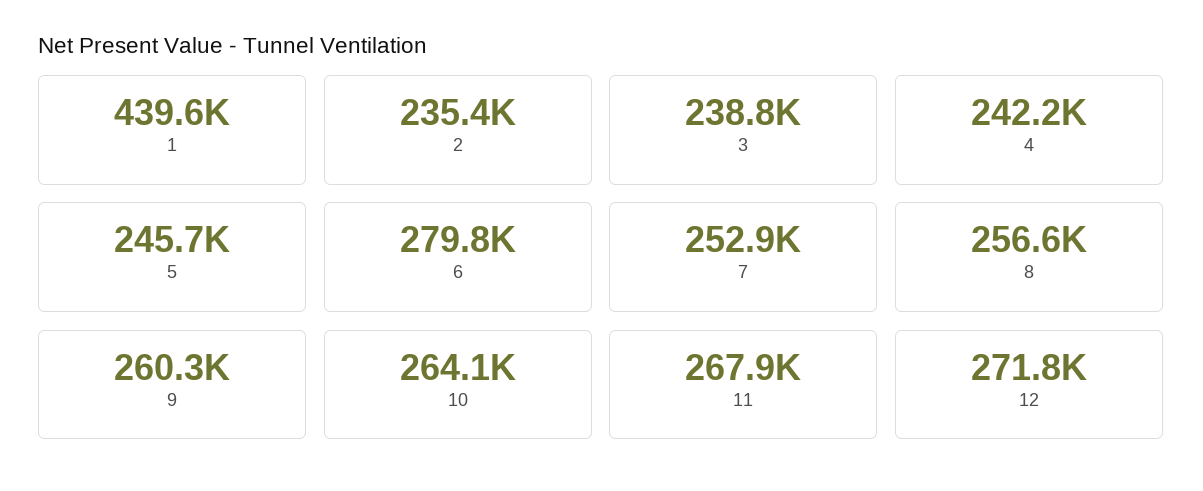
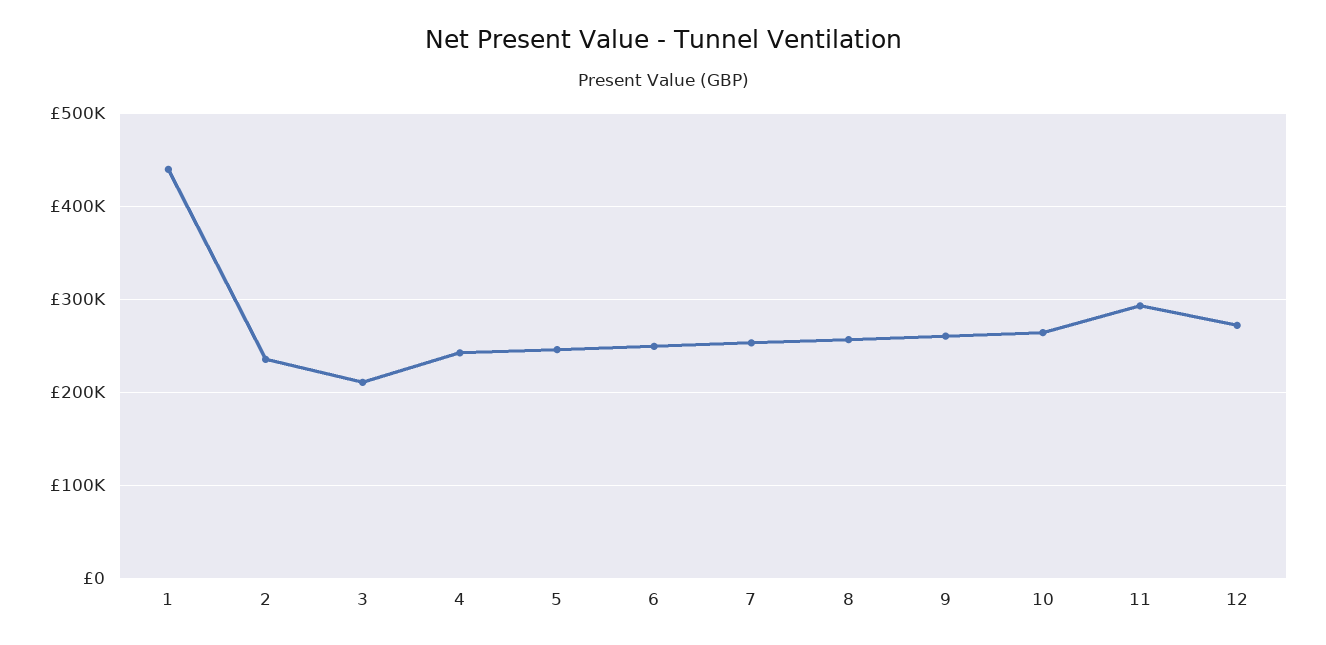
  {
    "1": 439600,
    "2": 235400,
-   "3": 238800,
+   "3": 210000,
    "4": 242200,
    "5": 245700,
-   "6": 279800,
+   "6": 250000,
    "7": 252900,
    "8": 256600,
    "9": 260300,
    "10": 264100,
-   "11": 267900,
+   "11": 290000,
    "12": 271800
  }

